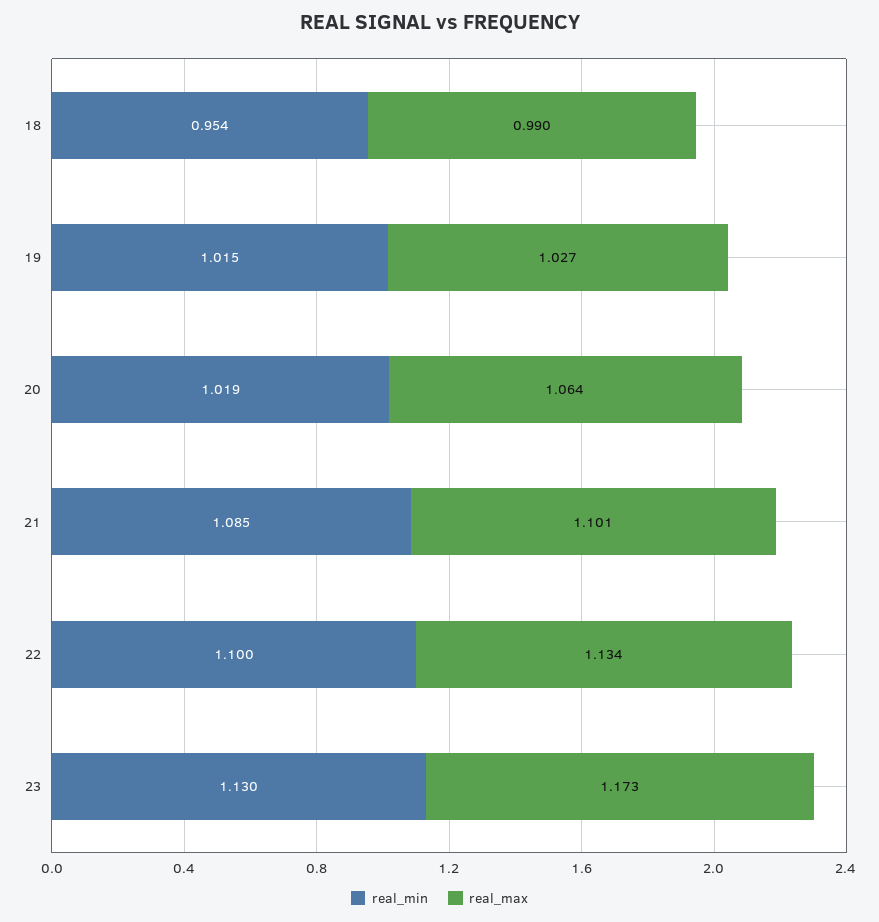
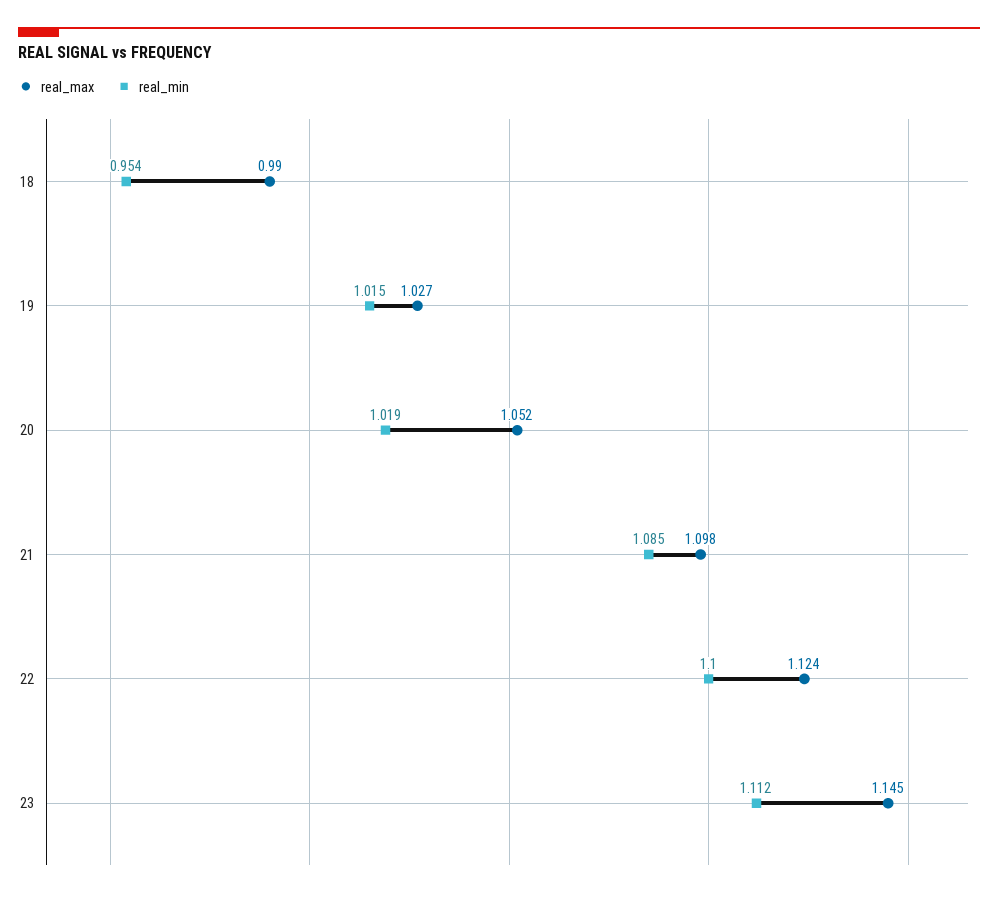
  {
    "real_min": {
      "18": 0.954,
      "19": 1.015,
      "20": 1.019,
      "21": 1.085,
      "22": 1.1,
-     "23": 1.13
+     "23": 1.112
    },
    "real_max": {
      "18": 0.99,
      "19": 1.027,
-     "20": 1.064,
+     "20": 1.052,
-     "21": 1.101,
+     "21": 1.098,
-     "22": 1.134,
+     "22": 1.124,
-     "23": 1.173
+     "23": 1.145
    }
  }

